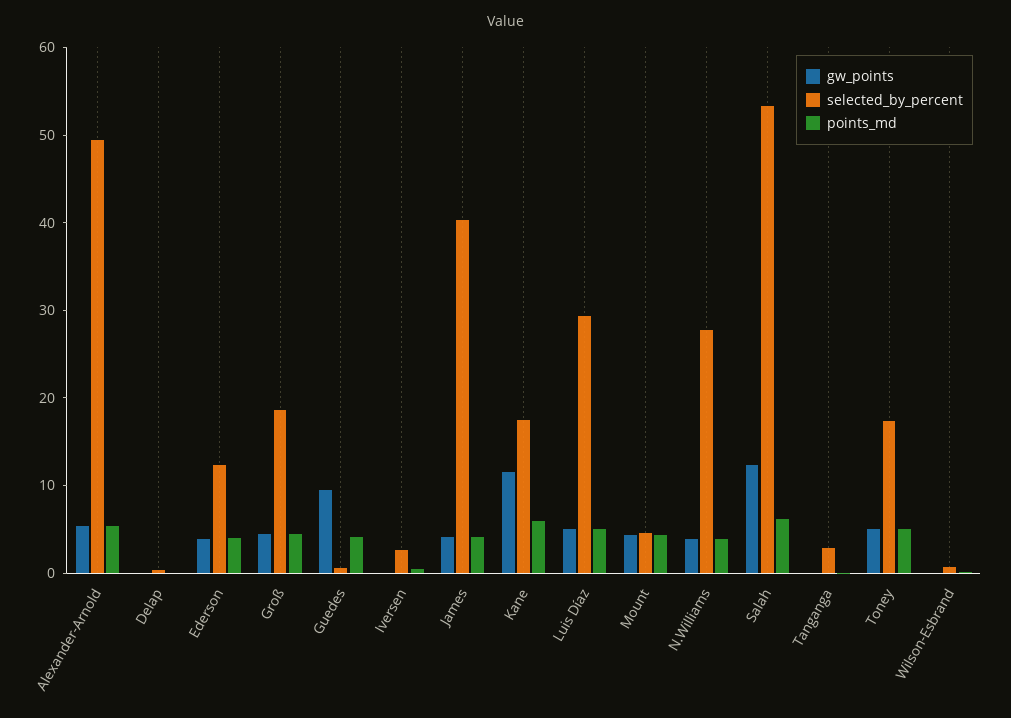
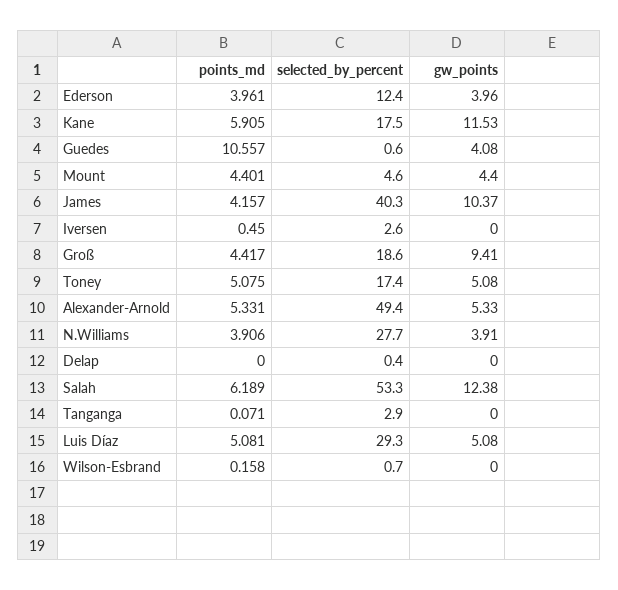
  {
    "gw_points": {
      "Alexander-Arnold": 5.33,
      "Delap": 0,
      "Ederson": 3.96,
-     "Groß": 4,
+     "Groß": 9.41,
-     "Guedes": 10,
+     "Guedes": 4.08,
      "Iversen": 0,
-     "James": 4,
+     "James": 10.37,
      "Kane": 11.53,
      "Luis Díaz": 5.08,
      "Mount": 4.4,
      "N.Williams": 3.91,
      "Salah": 12.38,
      "Tanganga": 0,
      "Toney": 5.08,
      "Wilson-Esbrand": 0
    },
    "selected_by_percent": {
      "Alexander-Arnold": 49.4,
      "Delap": 0.4,
      "Ederson": 12.4,
      "Groß": 18.6,
      "Guedes": 0.6,
      "Iversen": 2.6,
      "James": 40.3,
      "Kane": 17.5,
      "Luis Díaz": 29.3,
      "Mount": 4.6,
      "N.Williams": 27.7,
      "Salah": 53.3,
      "Tanganga": 2.9,
      "Toney": 17.4,
      "Wilson-Esbrand": 0.7
    },
    "points_md": {
      "Alexander-Arnold": 5.331,
      "Delap": 0,
      "Ederson": 3.961,
      "Groß": 4.417,
-     "Guedes": 4,
+     "Guedes": 10.557,
      "Iversen": 0.45,
      "James": 4.157,
      "Kane": 5.905,
      "Luis Díaz": 5.081,
      "Mount": 4.401,
      "N.Williams": 3.906,
      "Salah": 6.189,
      "Tanganga": 0.071,
      "Toney": 5.075,
      "Wilson-Esbrand": 0.158
    }
  }

